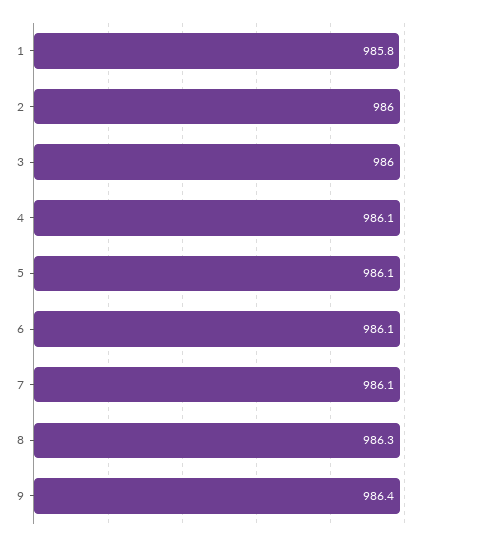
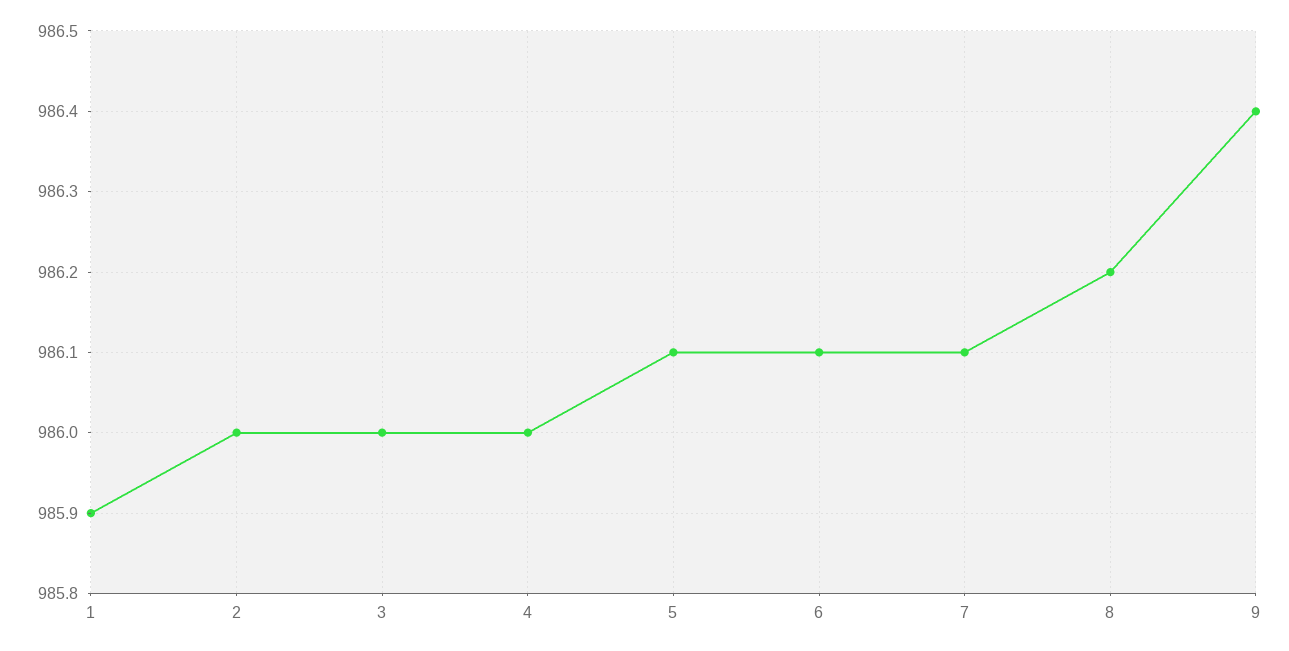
  {
-   "1": 985.8,
+   "1": 985.9,
    "2": 986,
    "3": 986,
-   "4": 986.1,
+   "4": 986,
    "5": 986.1,
    "6": 986.1,
    "7": 986.1,
-   "8": 986.3,
+   "8": 986.2,
    "9": 986.4
  }

